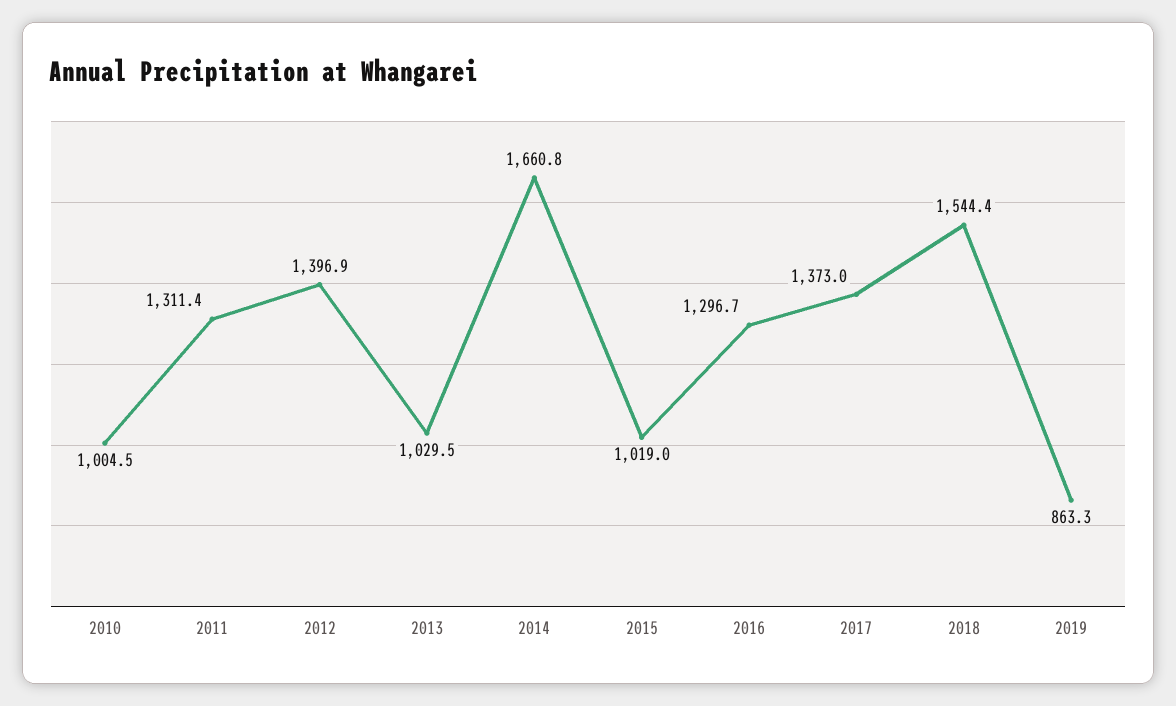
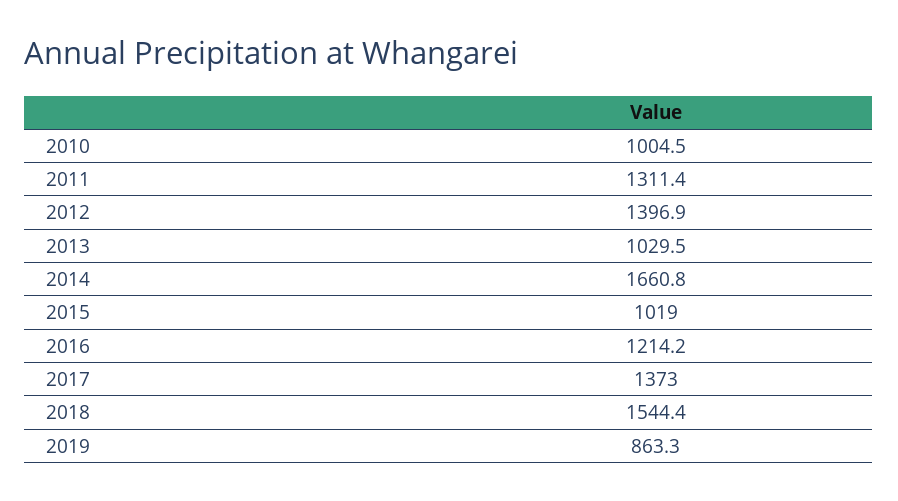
  {
    "2010": 1004.5,
    "2011": 1311.4,
    "2012": 1396.9,
    "2013": 1029.5,
    "2014": 1660.8,
    "2015": 1019,
-   "2016": 1296.7,
+   "2016": 1214.2,
    "2017": 1373,
    "2018": 1544.4,
    "2019": 863.3
  }

